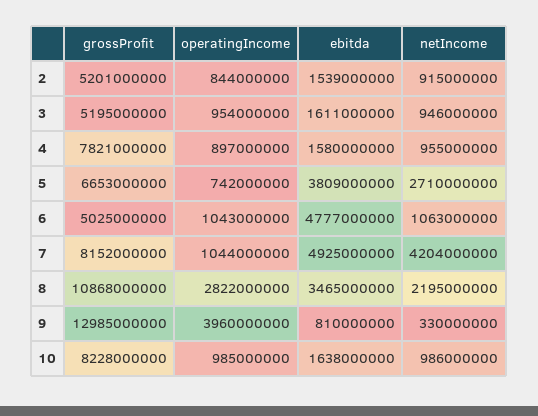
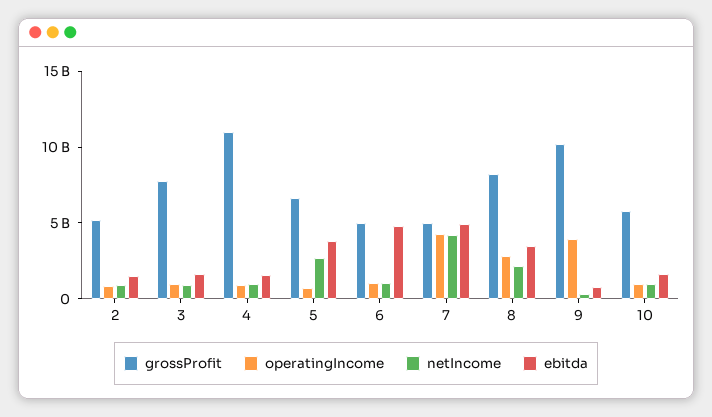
  {
    "grossProfit": {
      "2": 5201000000,
-     "3": 5195000000,
+     "3": 8000000000,
-     "4": 7821000000,
+     "4": 11000000000,
      "5": 6653000000,
      "6": 5025000000,
-     "7": 8152000000,
+     "7": 5000000000,
-     "8": 10868000000,
+     "8": 8000000000,
-     "9": 12985000000,
+     "9": 10000000000,
-     "10": 8228000000
+     "10": 6000000000
    },
    "operatingIncome": {
      "2": 844000000,
      "3": 954000000,
      "4": 897000000,
      "5": 742000000,
      "6": 1043000000,
-     "7": 1044000000,
+     "7": 4000000000,
      "8": 2822000000,
      "9": 3960000000,
      "10": 985000000
    },
    "ebitda": {
      "2": 1539000000,
      "3": 1611000000,
      "4": 1580000000,
      "5": 3809000000,
      "6": 4777000000,
      "7": 4925000000,
      "8": 3465000000,
      "9": 810000000,
      "10": 1638000000
    },
    "netIncome": {
      "2": 915000000,
      "3": 946000000,
      "4": 955000000,
      "5": 2710000000,
      "6": 1063000000,
      "7": 4204000000,
      "8": 2195000000,
      "9": 330000000,
      "10": 986000000
    }
  }

